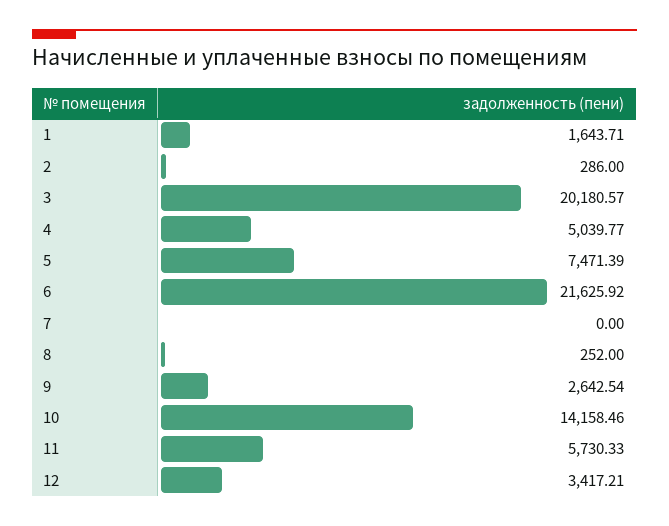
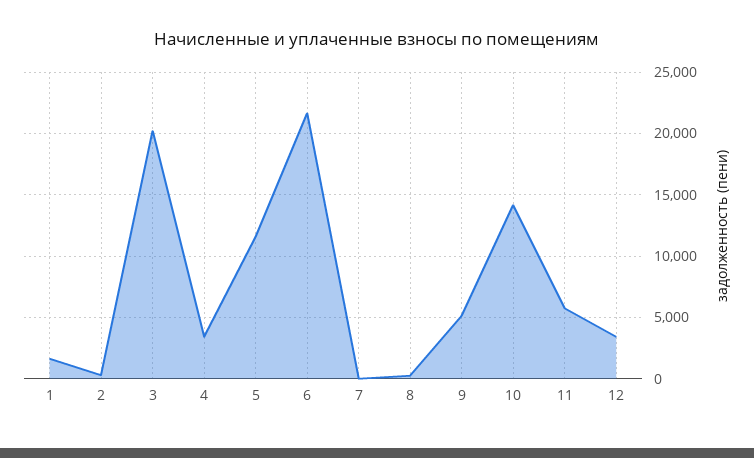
  {
    "1": 1643.71,
    "2": 286,
    "3": 20180.57,
-   "4": 5039.77,
+   "4": 3500,
-   "5": 7471.39,
+   "5": 11500,
    "6": 21625.92,
    "7": 0,
    "8": 252,
-   "9": 2642.54,
+   "9": 5000,
    "10": 14158.46,
    "11": 5730.33,
    "12": 3417.21
  }

